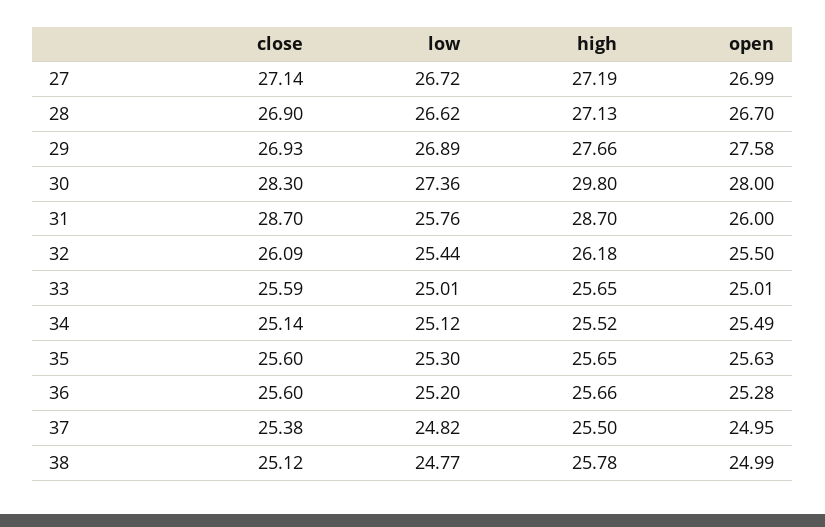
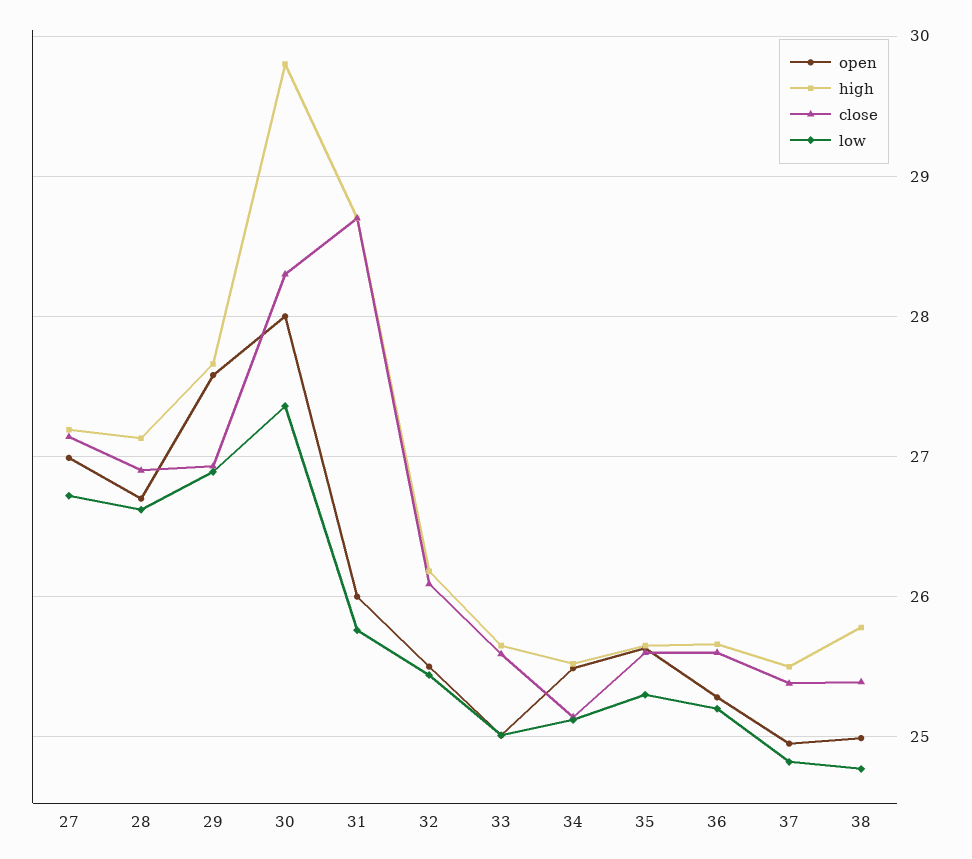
  {
    "close": {
      "27": 27.14,
      "28": 26.9,
      "29": 26.93,
      "30": 28.3,
      "31": 28.7,
      "32": 26.09,
      "33": 25.59,
      "34": 25.14,
      "35": 25.6,
      "36": 25.6,
      "37": 25.38,
-     "38": 25.12
+     "38": 25.4
    },
    "low": {
      "27": 26.72,
      "28": 26.62,
      "29": 26.89,
      "30": 27.36,
      "31": 25.76,
      "32": 25.44,
      "33": 25.01,
      "34": 25.12,
      "35": 25.3,
      "36": 25.2,
      "37": 24.82,
      "38": 24.77
    },
    "high": {
      "27": 27.19,
      "28": 27.13,
      "29": 27.66,
      "30": 29.8,
      "31": 28.7,
      "32": 26.18,
      "33": 25.65,
      "34": 25.52,
      "35": 25.65,
      "36": 25.66,
      "37": 25.5,
      "38": 25.78
    },
    "open": {
      "27": 26.99,
      "28": 26.7,
      "29": 27.58,
      "30": 28,
      "31": 26,
      "32": 25.5,
      "33": 25.01,
      "34": 25.49,
      "35": 25.63,
      "36": 25.28,
      "37": 24.95,
      "38": 24.99
    }
  }

